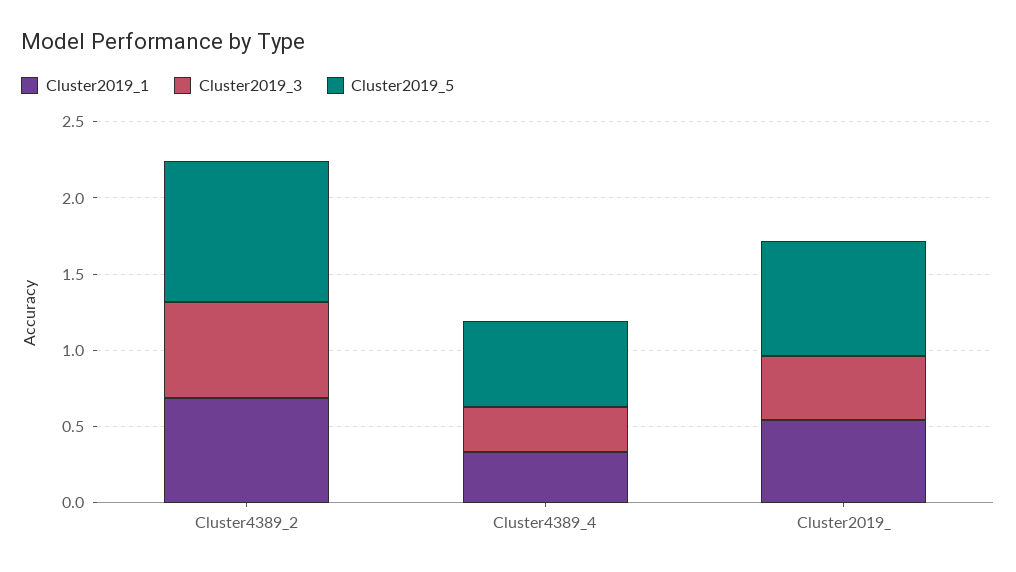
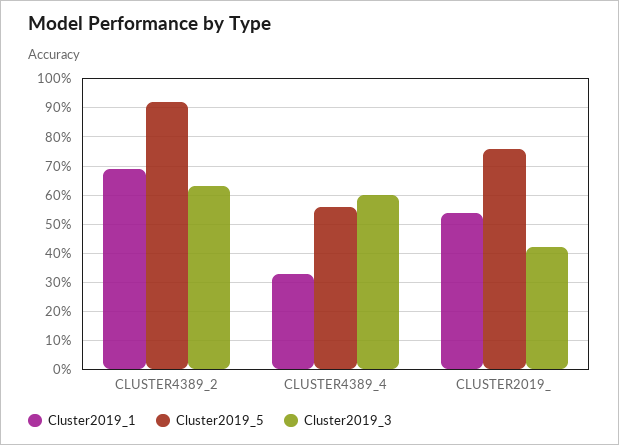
  {
    "Cluster2019_1": {
      "Cluster4389_2": 0.7,
      "Cluster4389_4": 0.35,
      "Cluster2019_": 0.55
    },
    "Cluster2019_3": {
      "Cluster4389_2": 0.65,
-     "Cluster4389_4": 0.3,
+     "Cluster4389_4": 0.6,
      "Cluster2019_": 0.4
    },
    "Cluster2019_5": {
      "Cluster4389_2": 0.9,
      "Cluster4389_4": 0.55,
      "Cluster2019_": 0.75
    }
  }

